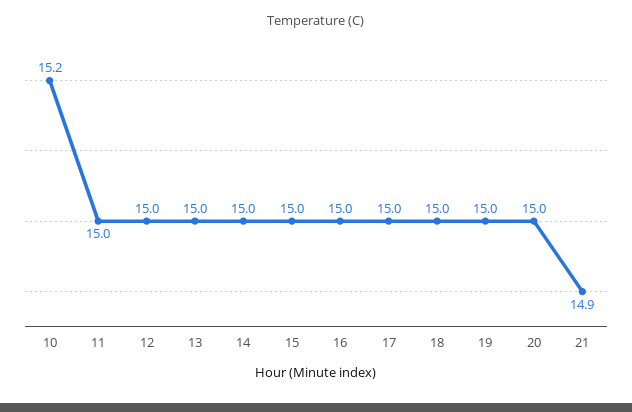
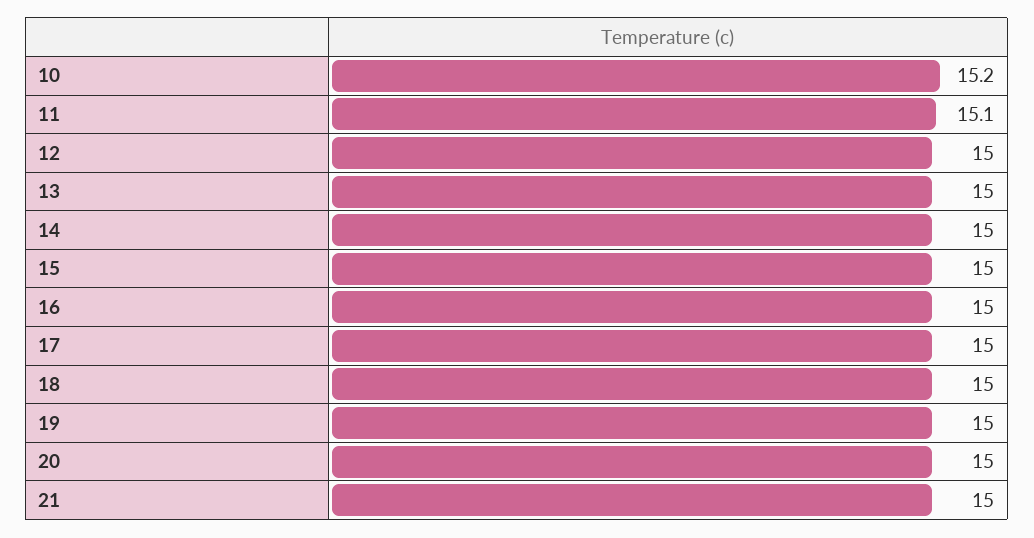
  {
    "10": 15.2,
-   "11": 15,
+   "11": 15.1,
    "12": 15,
    "13": 15,
    "14": 15,
    "15": 15,
    "16": 15,
    "17": 15,
    "18": 15,
    "19": 15,
    "20": 15,
-   "21": 14.9
+   "21": 15
  }

